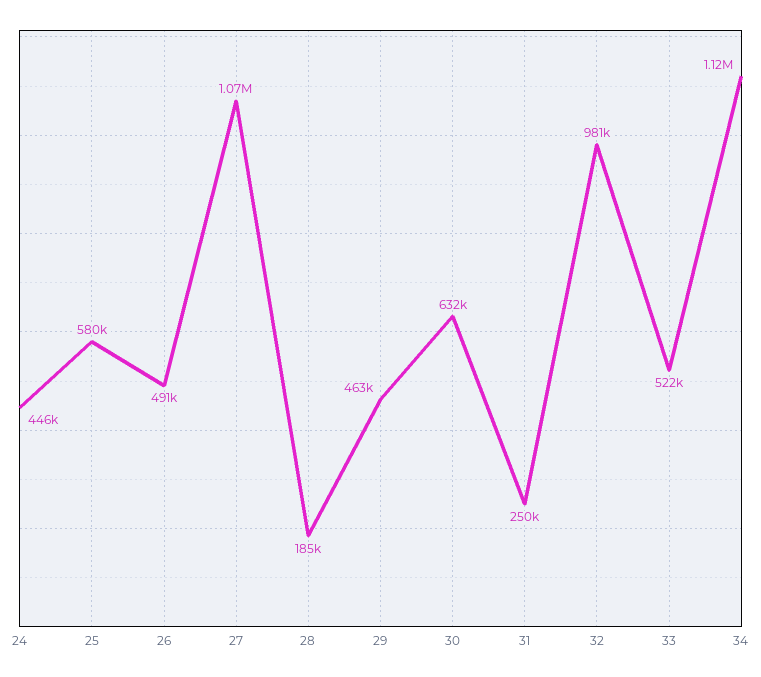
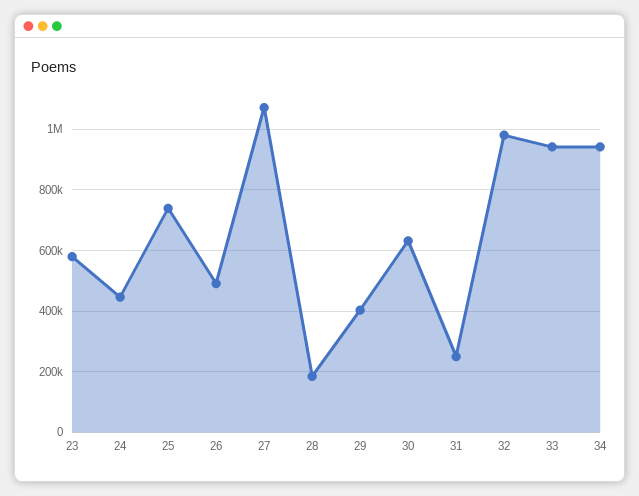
  {
    "24": 446000,
-   "25": 580000,
+   "25": 740000,
    "26": 491000,
    "27": 1070000,
    "28": 185000,
-   "29": 463000,
+   "29": 400000,
    "30": 632000,
    "31": 250000,
    "32": 981000,
-   "33": 522000,
+   "33": 940000,
-   "34": 1120000
+   "34": 940000,
+   "23": 580000
  }

